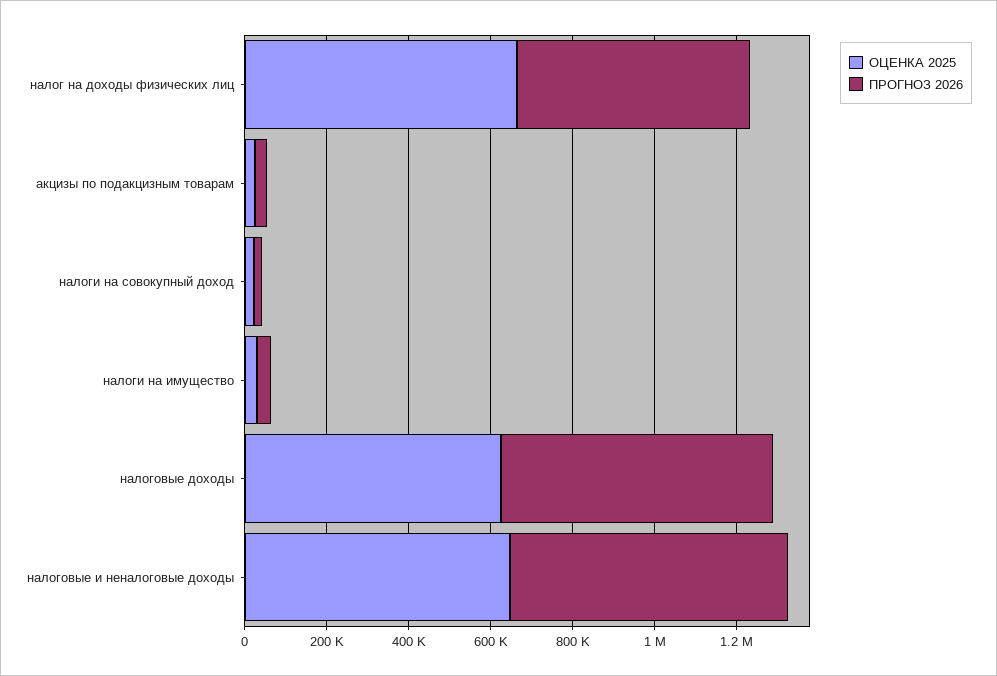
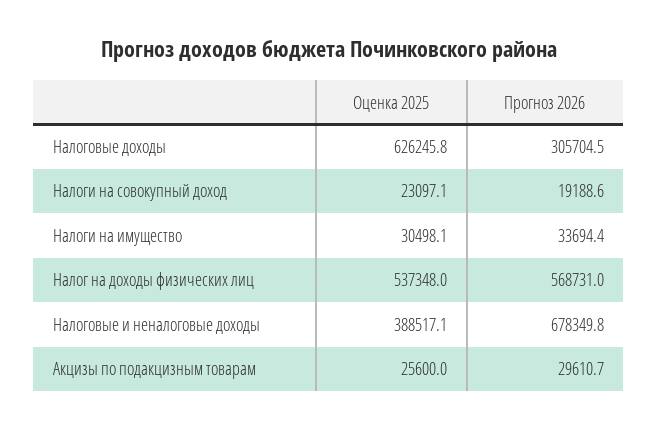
  {
    "ОЦЕНКА 2025": {
-     "налог на доходы физических лиц": 650000,
+     "налог на доходы физических лиц": 537348,
      "акцизы по подакцизным товарам": 25600,
      "налоги на совокупный доход": 23097.1,
      "налоги на имущество": 30498.1,
      "налоговые доходы": 626245.8,
-     "налоговые и неналоговые доходы": 650000
+     "налоговые и неналоговые доходы": 388517.1
    },
    "ПРОГНОЗ 2026": {
      "налог на доходы физических лиц": 568731,
      "акцизы по подакцизным товарам": 29610.7,
      "налоги на совокупный доход": 19188.6,
      "налоги на имущество": 33694.4,
-     "налоговые доходы": 650000,
+     "налоговые доходы": 305704.5,
      "налоговые и неналоговые доходы": 678349.8
    }
  }

